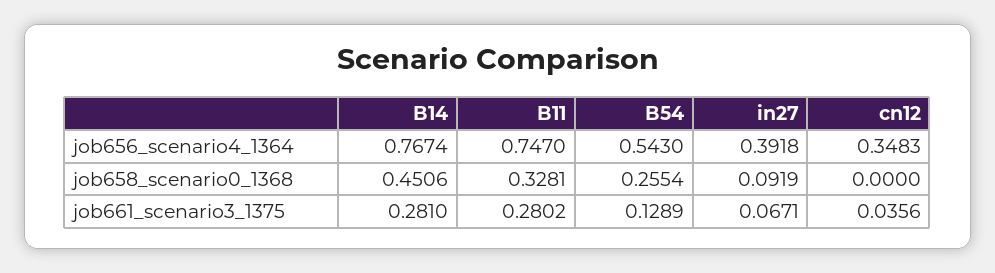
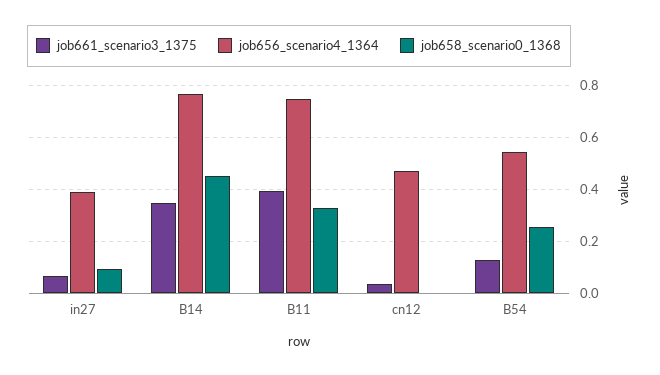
  {
    "job656_scenario4_1364": {
      "B14": 0.7674,
      "B11": 0.747,
      "B54": 0.543,
      "in27": 0.3918,
-     "cn12": 0.3483
+     "cn12": 0.475
    },
    "job658_scenario0_1368": {
      "B14": 0.4506,
      "B11": 0.3281,
      "B54": 0.2554,
      "in27": 0.0919,
      "cn12": 0
    },
    "job661_scenario3_1375": {
-     "B14": 0.281,
+     "B14": 0.35,
-     "B11": 0.2802,
+     "B11": 0.4,
      "B54": 0.1289,
      "in27": 0.0671,
      "cn12": 0.0356
    }
  }

